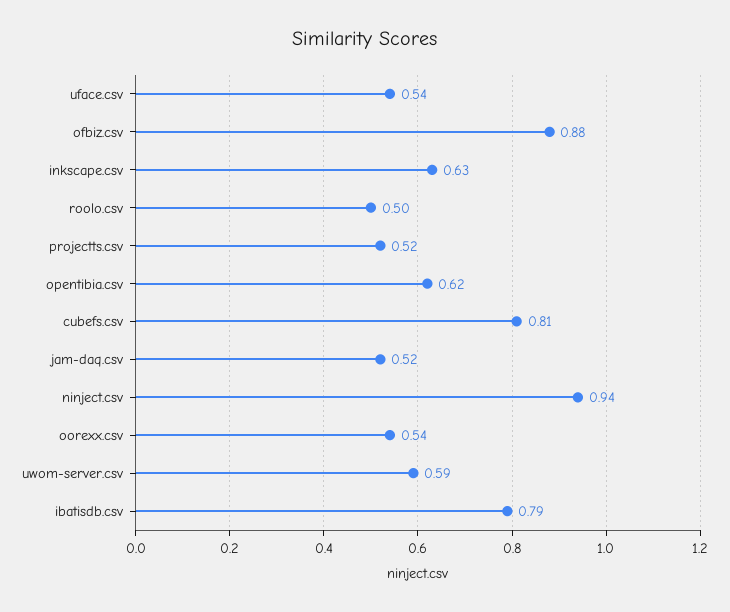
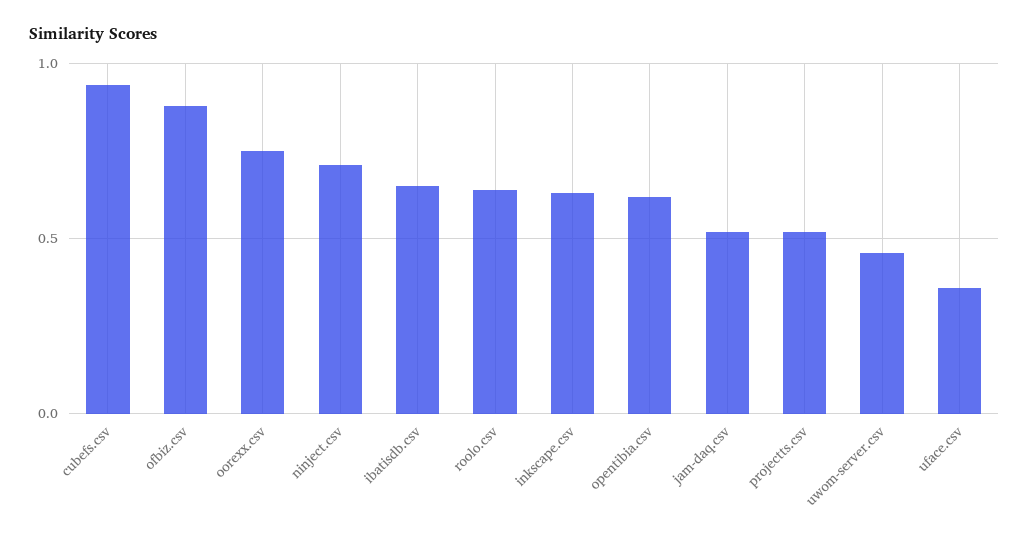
  {
-   "uface.csv": 0.54,
+   "uface.csv": 0.35,
    "ofbiz.csv": 0.88,
    "inkscape.csv": 0.63,
-   "roolo.csv": 0.5,
+   "roolo.csv": 0.65,
    "projectts.csv": 0.52,
    "opentibia.csv": 0.62,
-   "cubefs.csv": 0.81,
+   "cubefs.csv": 0.95,
    "jam-daq.csv": 0.52,
-   "ninject.csv": 0.94,
+   "ninject.csv": 0.7,
-   "oorexx.csv": 0.54,
+   "oorexx.csv": 0.75,
-   "uwom-server.csv": 0.59,
+   "uwom-server.csv": 0.45,
-   "ibatisdb.csv": 0.79
+   "ibatisdb.csv": 0.65
  }

